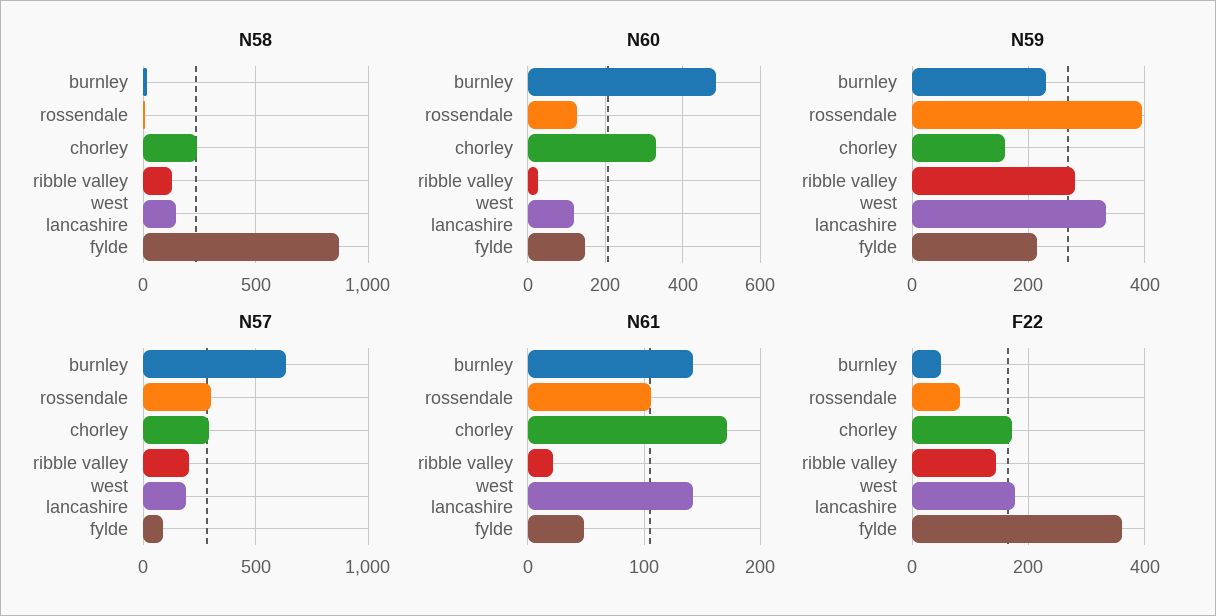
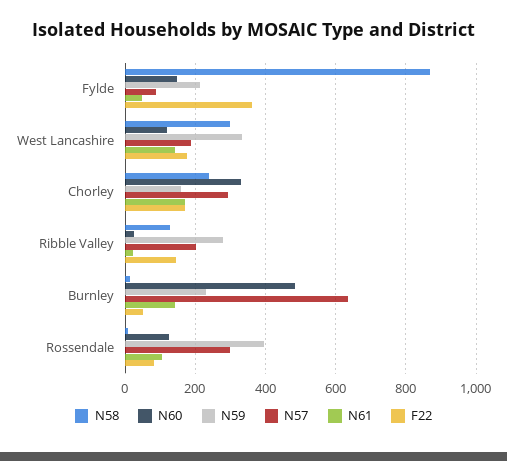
  {
    "N58": {
      "burnley": 20,
      "rossendale": 0,
      "chorley": 240,
      "ribble valley": 120,
-     "west lancashire": 150,
+     "west lancashire": 300,
      "fylde": 860
    },
    "N60": {
      "burnley": 480,
      "rossendale": 120,
      "chorley": 340,
      "ribble valley": 20,
      "west lancashire": 120,
      "fylde": 140
    },
    "N59": {
      "burnley": 240,
      "rossendale": 400,
      "chorley": 160,
      "ribble valley": 280,
      "west lancashire": 340,
      "fylde": 220
    },
    "N57": {
      "burnley": 640,
      "rossendale": 300,
      "chorley": 300,
      "ribble valley": 200,
      "west lancashire": 180,
      "fylde": 80
    },
    "N61": {
      "burnley": 140,
      "rossendale": 110,
      "chorley": 170,
      "ribble valley": 20,
      "west lancashire": 140,
      "fylde": 50
    },
    "F22": {
      "burnley": 60,
      "rossendale": 80,
      "chorley": 180,
      "ribble valley": 140,
      "west lancashire": 180,
      "fylde": 360
    }
  }

